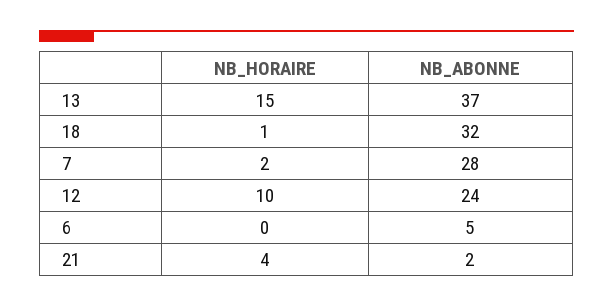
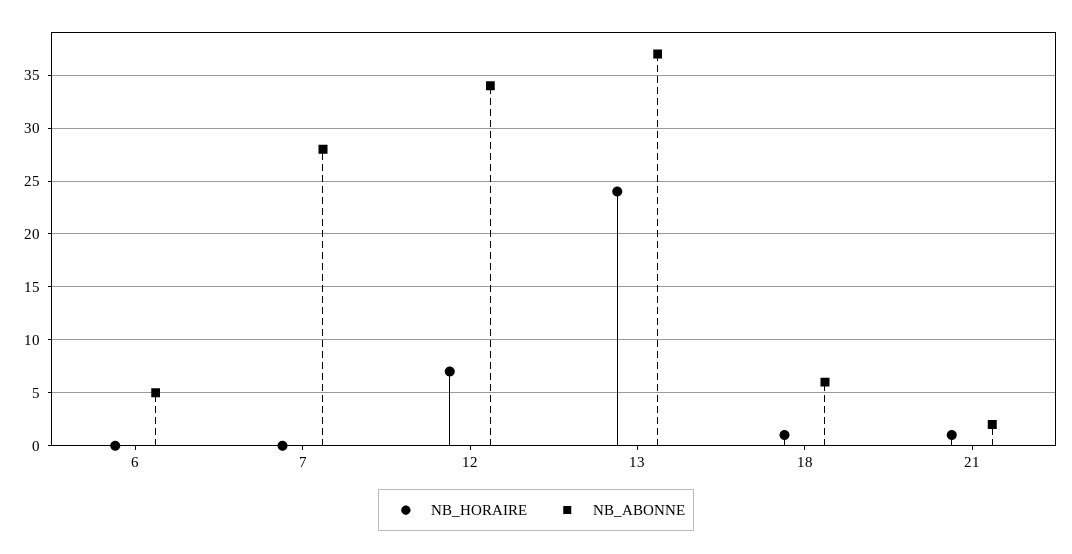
  {
    "NB_HORAIRE": {
-     "13": 15,
+     "13": 24,
      "18": 1,
-     "7": 2,
+     "7": 0,
-     "12": 10,
+     "12": 7,
      "6": 0,
-     "21": 4
+     "21": 1
    },
    "NB_ABONNE": {
      "13": 37,
-     "18": 32,
+     "18": 6,
      "7": 28,
-     "12": 24,
+     "12": 34,
      "6": 5,
      "21": 2
    }
  }

